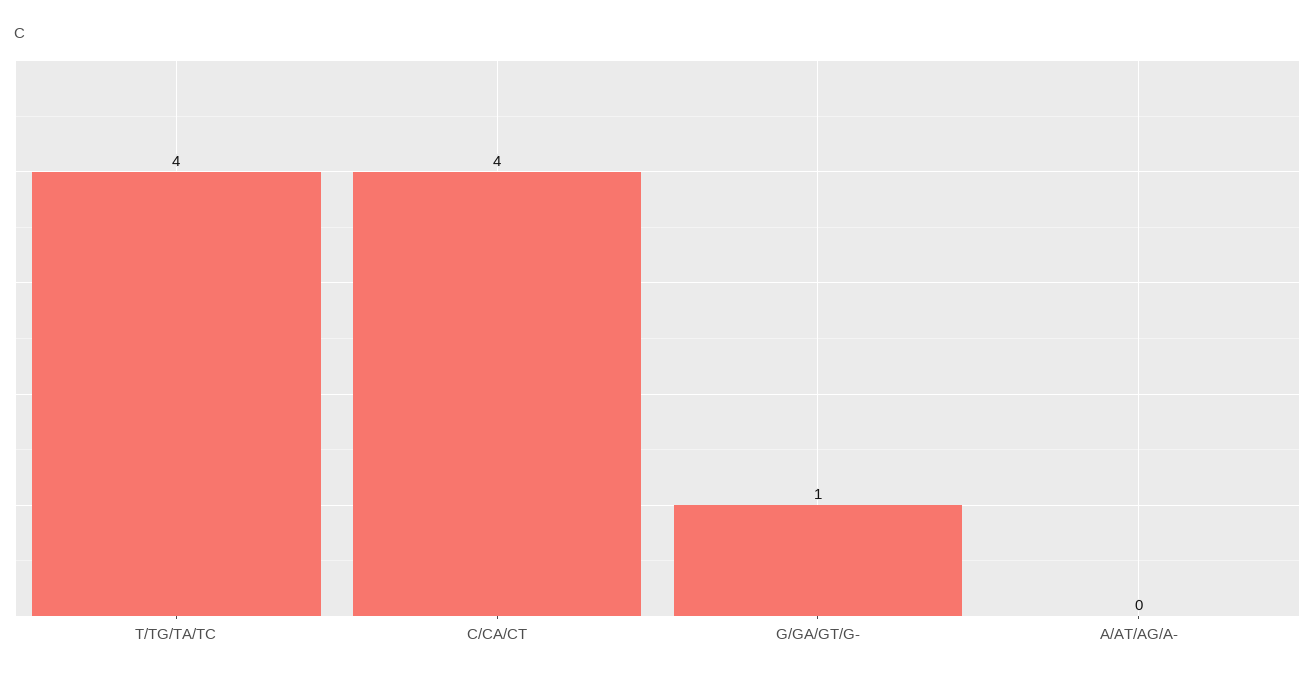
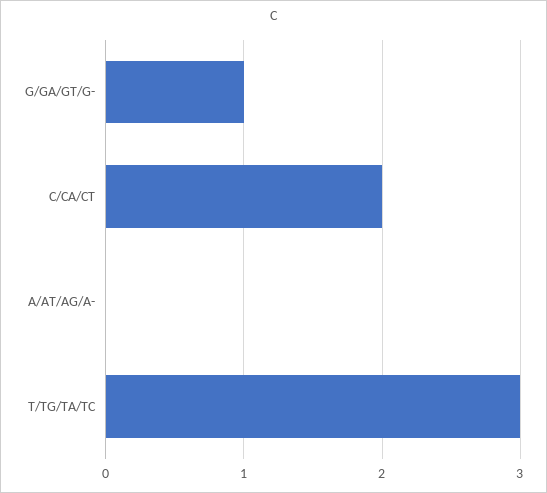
  {
-   "T/TG/TA/TC": 4,
+   "T/TG/TA/TC": 3,
-   "C/CA/CT": 4,
+   "C/CA/CT": 2,
    "G/GA/GT/G-": 1,
    "A/AT/AG/A-": 0
  }

